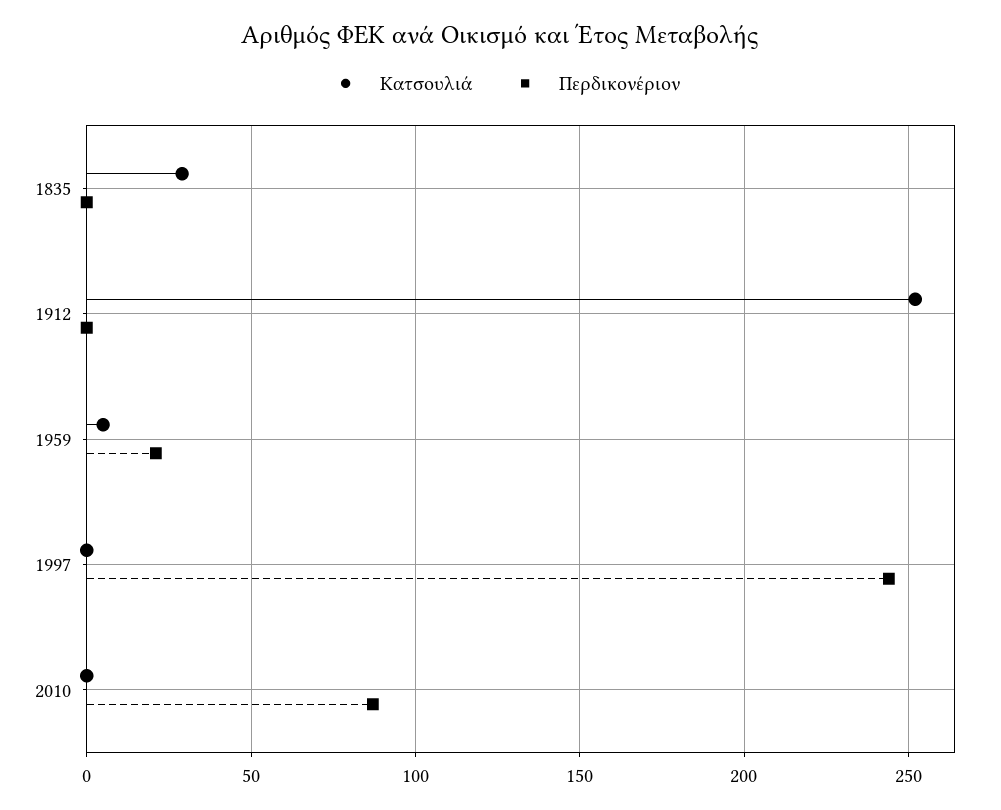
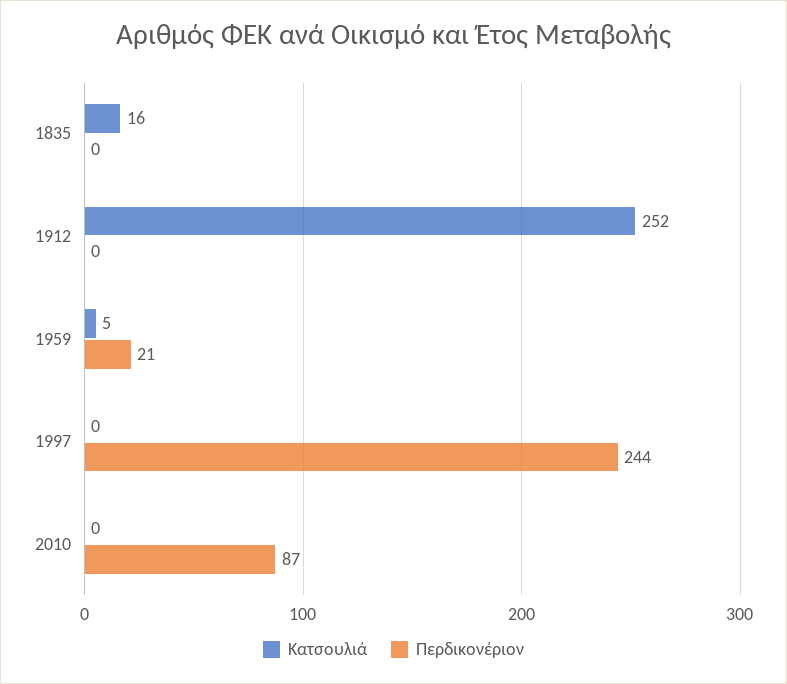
  {
    "Κατσουλιά": {
-     "1835": 30,
+     "1835": 16,
      "1912": 252,
      "1959": 5,
      "1997": 0,
      "2010": 0
    },
    "Περδικονέριον": {
      "1835": 0,
      "1912": 0,
      "1959": 21,
      "1997": 244,
      "2010": 87
    }
  }

